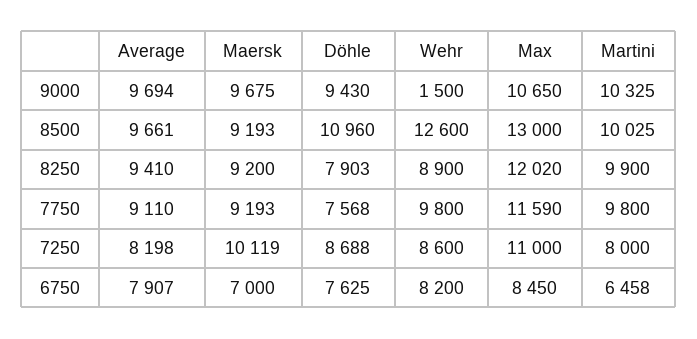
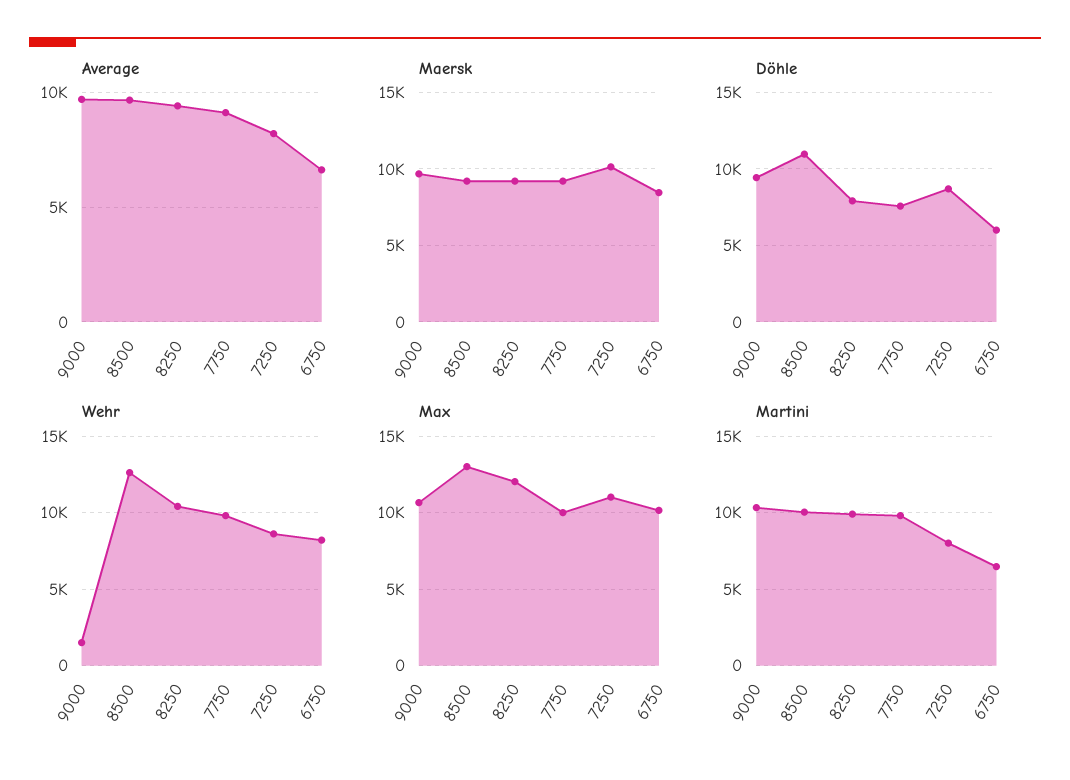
  {
    "Average": {
      "9000": 9694,
      "8500": 9661,
      "8250": 9410,
      "7750": 9110,
      "7250": 8198,
-     "6750": 7907
+     "6750": 6500
    },
    "Maersk": {
      "9000": 9675,
      "8500": 9193,
      "8250": 9200,
      "7750": 9193,
      "7250": 10119,
-     "6750": 7000
+     "6750": 8500
    },
    "Döhle": {
      "9000": 9430,
      "8500": 10960,
      "8250": 7903,
      "7750": 7568,
      "7250": 8688,
-     "6750": 7625
+     "6750": 6000
    },
    "Wehr": {
      "9000": 1500,
      "8500": 12600,
-     "8250": 8900,
+     "8250": 10500,
      "7750": 9800,
      "7250": 8600,
      "6750": 8200
    },
    "Max": {
      "9000": 10650,
      "8500": 13000,
      "8250": 12020,
-     "7750": 11590,
+     "7750": 10000,
      "7250": 11000,
-     "6750": 8450
+     "6750": 10000
    },
    "Martini": {
      "9000": 10325,
      "8500": 10025,
      "8250": 9900,
      "7750": 9800,
      "7250": 8000,
      "6750": 6458
    }
  }

